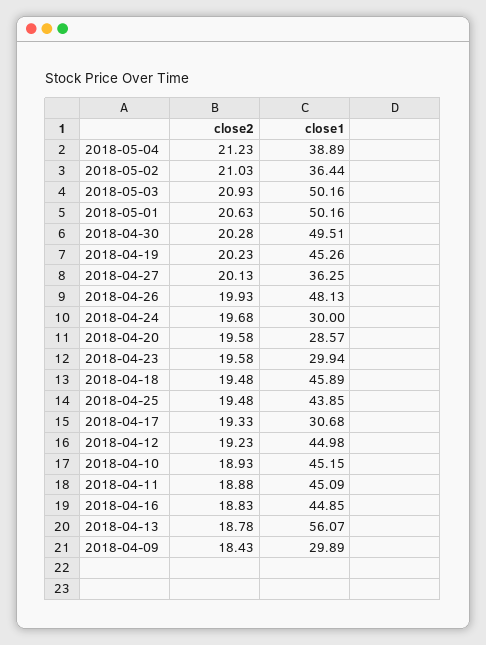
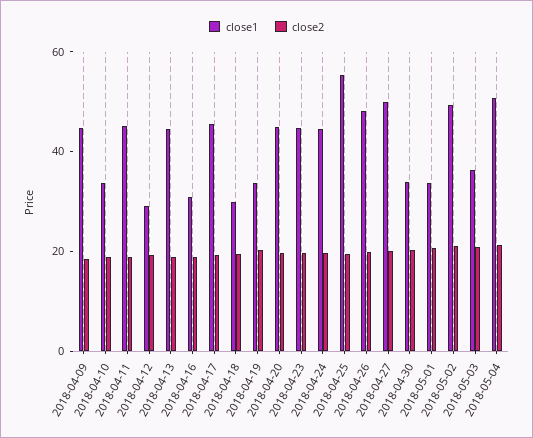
  {
    "close2": {
      "2018-05-04": 21.23,
      "2018-05-02": 21.03,
      "2018-05-03": 20.93,
      "2018-05-01": 20.63,
      "2018-04-30": 20.28,
      "2018-04-19": 20.23,
      "2018-04-27": 20.13,
      "2018-04-26": 19.93,
      "2018-04-24": 19.68,
      "2018-04-20": 19.58,
      "2018-04-23": 19.58,
      "2018-04-18": 19.48,
      "2018-04-25": 19.48,
      "2018-04-17": 19.33,
      "2018-04-12": 19.23,
      "2018-04-10": 18.93,
      "2018-04-11": 18.88,
      "2018-04-16": 18.83,
      "2018-04-13": 18.78,
      "2018-04-09": 18.43
    },
    "close1": {
-     "2018-05-04": 38.89,
+     "2018-05-04": 50,
-     "2018-05-02": 36.44,
+     "2018-05-02": 50,
-     "2018-05-03": 50.16,
+     "2018-05-03": 35,
-     "2018-05-01": 50.16,
+     "2018-05-01": 35,
-     "2018-04-30": 49.51,
+     "2018-04-30": 35,
-     "2018-04-19": 45.26,
+     "2018-04-19": 35,
-     "2018-04-27": 36.25,
+     "2018-04-27": 50,
      "2018-04-26": 48.13,
-     "2018-04-24": 30,
+     "2018-04-24": 45,
-     "2018-04-20": 28.57,
+     "2018-04-20": 45,
-     "2018-04-23": 29.94,
+     "2018-04-23": 45,
-     "2018-04-18": 45.89,
+     "2018-04-18": 30,
-     "2018-04-25": 43.85,
+     "2018-04-25": 55,
-     "2018-04-17": 30.68,
+     "2018-04-17": 45,
-     "2018-04-12": 44.98,
+     "2018-04-12": 30,
-     "2018-04-10": 45.15,
+     "2018-04-10": 35,
      "2018-04-11": 45.09,
-     "2018-04-16": 44.85,
+     "2018-04-16": 30,
-     "2018-04-13": 56.07,
+     "2018-04-13": 45,
-     "2018-04-09": 29.89
+     "2018-04-09": 45
    }
  }

